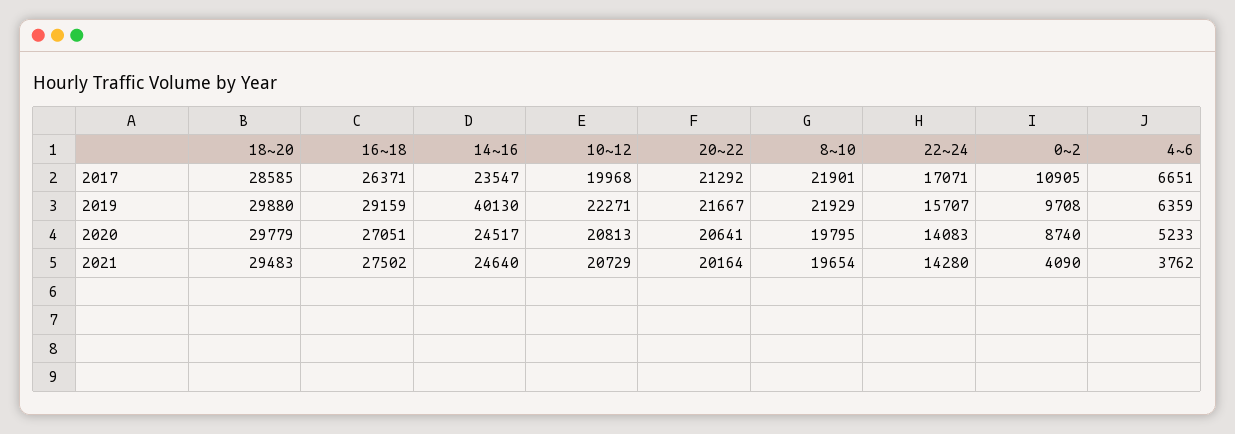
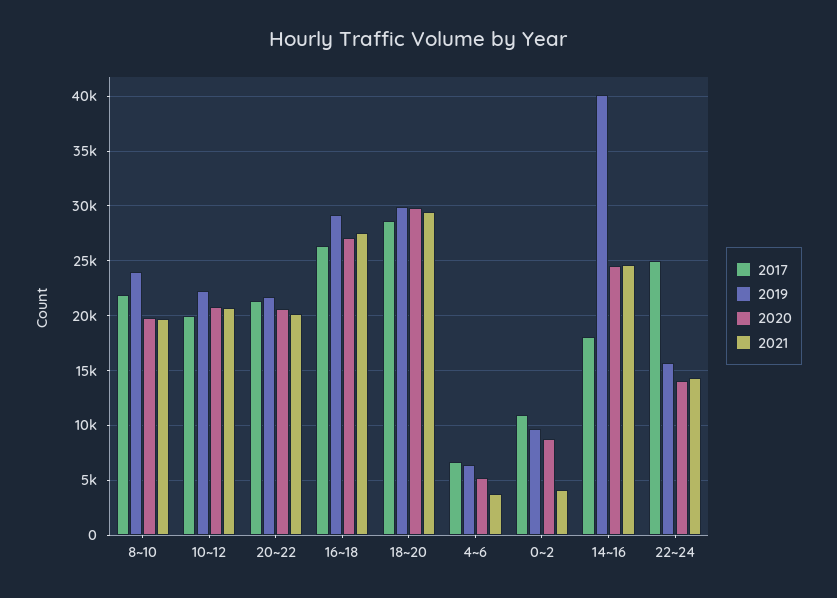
  {
    "2017": {
      "18~20": 28585,
      "16~18": 26371,
-     "14~16": 23547,
+     "14~16": 18000,
      "10~12": 19968,
      "20~22": 21292,
      "8~10": 21901,
-     "22~24": 17071,
+     "22~24": 25000,
      "0~2": 10905,
      "4~6": 6651
    },
    "2019": {
      "18~20": 29880,
      "16~18": 29159,
      "14~16": 40130,
      "10~12": 22271,
      "20~22": 21667,
-     "8~10": 21929,
+     "8~10": 24000,
      "22~24": 15707,
      "0~2": 9708,
      "4~6": 6359
    },
    "2020": {
      "18~20": 29779,
      "16~18": 27051,
      "14~16": 24517,
      "10~12": 20813,
      "20~22": 20641,
      "8~10": 19795,
      "22~24": 14083,
      "0~2": 8740,
      "4~6": 5233
    },
    "2021": {
      "18~20": 29483,
      "16~18": 27502,
      "14~16": 24640,
      "10~12": 20729,
      "20~22": 20164,
      "8~10": 19654,
      "22~24": 14280,
      "0~2": 4090,
      "4~6": 3762
    }
  }

